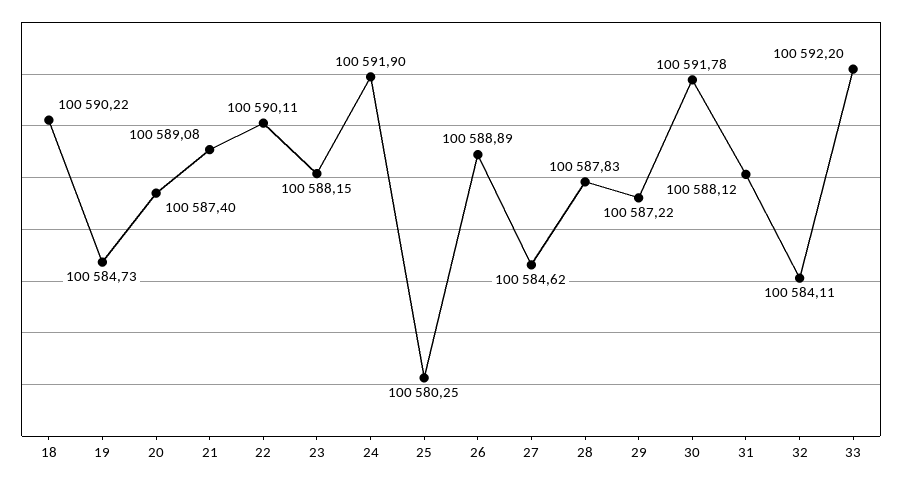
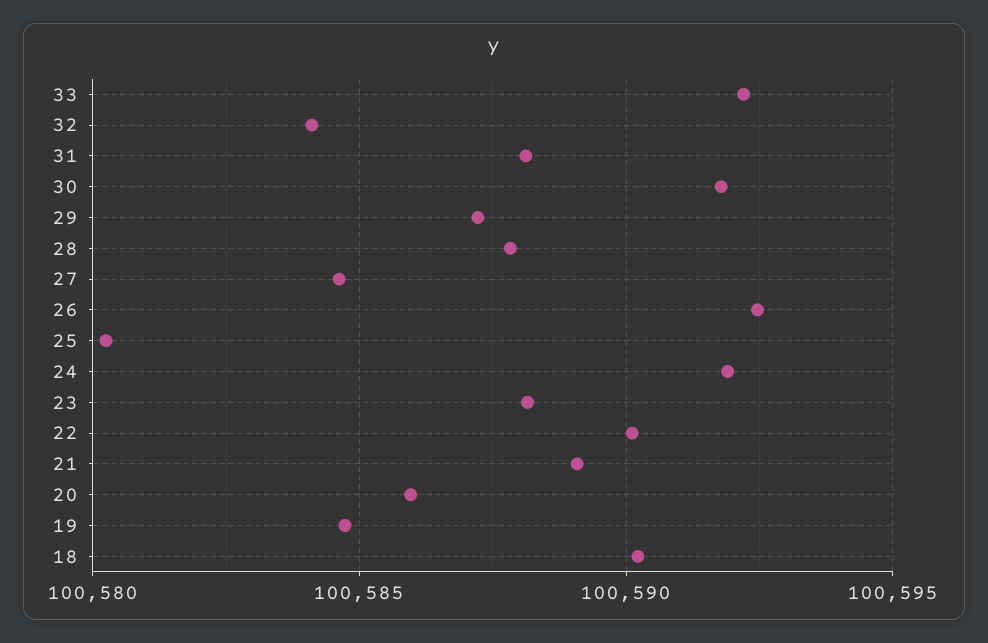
  {
    "18": 100590.22,
    "19": 100584.73,
-   "20": 100587.4,
+   "20": 100586,
    "21": 100589.08,
    "22": 100590.11,
    "23": 100588.15,
    "24": 100591.9,
    "25": 100580.25,
-   "26": 100588.89,
+   "26": 100592.5,
    "27": 100584.62,
    "28": 100587.83,
    "29": 100587.22,
    "30": 100591.78,
    "31": 100588.12,
    "32": 100584.11,
    "33": 100592.2
  }

